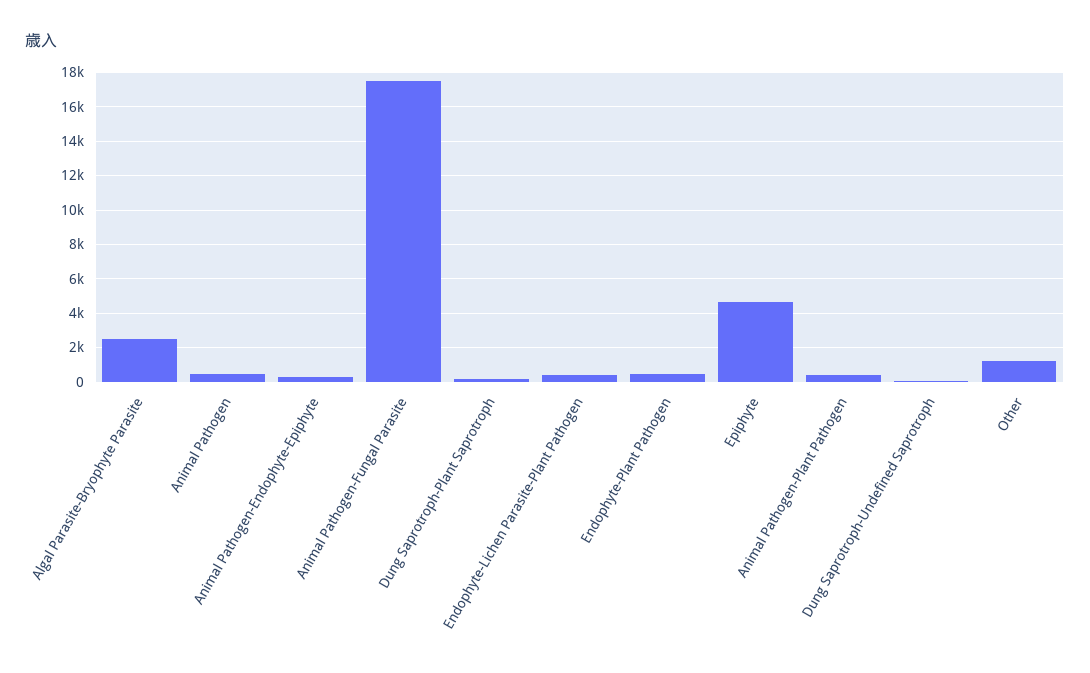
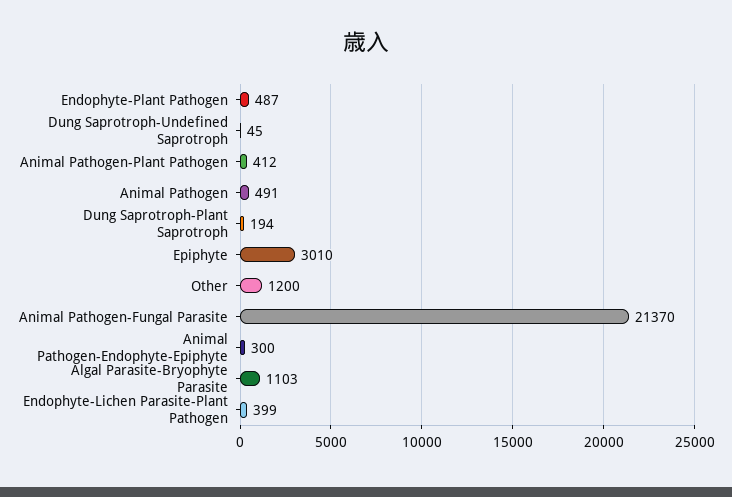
  {
-   "Algal Parasite-Bryophyte Parasite": 2500,
+   "Algal Parasite-Bryophyte Parasite": 1103,
    "Animal Pathogen": 491,
    "Animal Pathogen-Endophyte-Epiphyte": 300,
-   "Animal Pathogen-Fungal Parasite": 17500,
+   "Animal Pathogen-Fungal Parasite": 21370,
    "Dung Saprotroph-Plant Saprotroph": 194,
    "Endophyte-Lichen Parasite-Plant Pathogen": 399,
    "Endophyte-Plant Pathogen": 487,
-   "Epiphyte": 4500,
+   "Epiphyte": 3010,
    "Animal Pathogen-Plant Pathogen": 412,
    "Dung Saprotroph-Undefined Saprotroph": 45,
    "Other": 1200
  }

